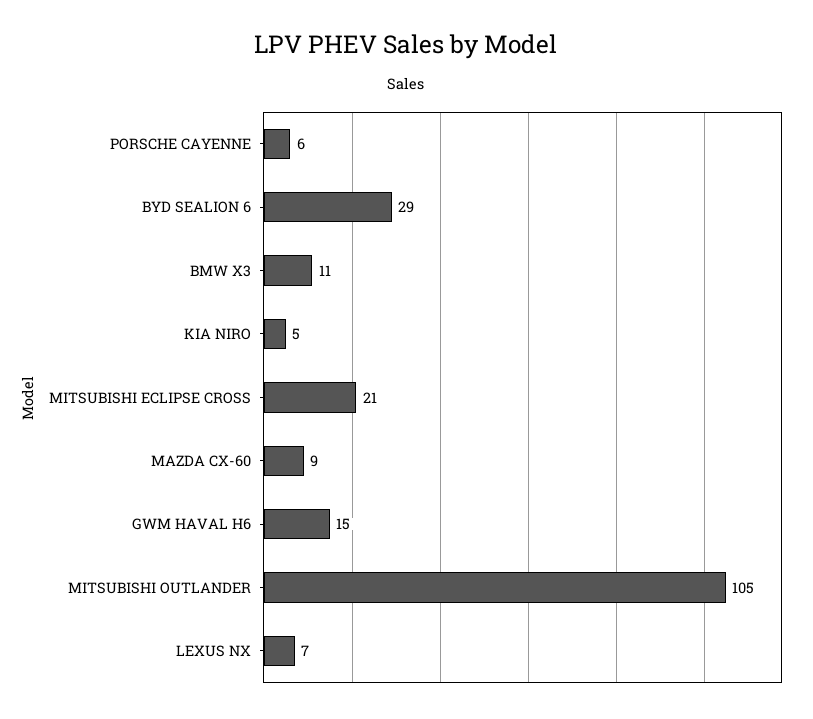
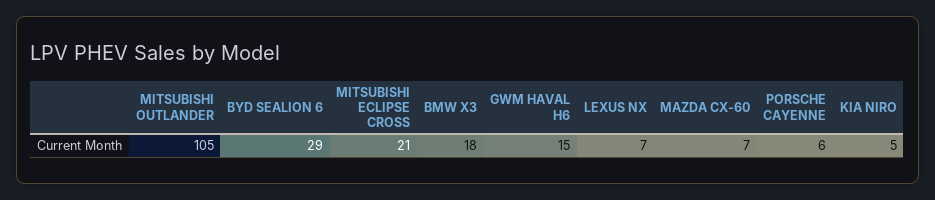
  {
    "PORSCHE CAYENNE": 6,
    "BYD SEALION 6": 29,
-   "BMW X3": 11,
+   "BMW X3": 18,
    "KIA NIRO": 5,
    "MITSUBISHI ECLIPSE CROSS": 21,
-   "MAZDA CX-60": 9,
+   "MAZDA CX-60": 7,
    "GWM HAVAL H6": 15,
    "MITSUBISHI OUTLANDER": 105,
    "LEXUS NX": 7
  }

